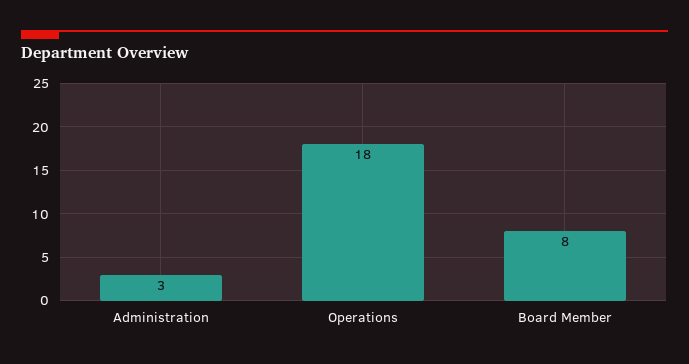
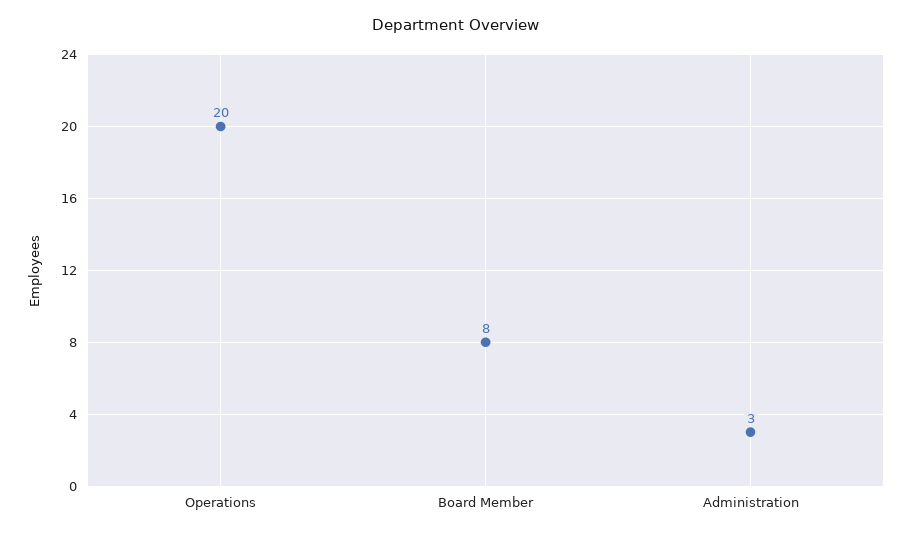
  {
    "Administration": 3,
-   "Operations": 18,
+   "Operations": 20,
    "Board Member": 8
  }

